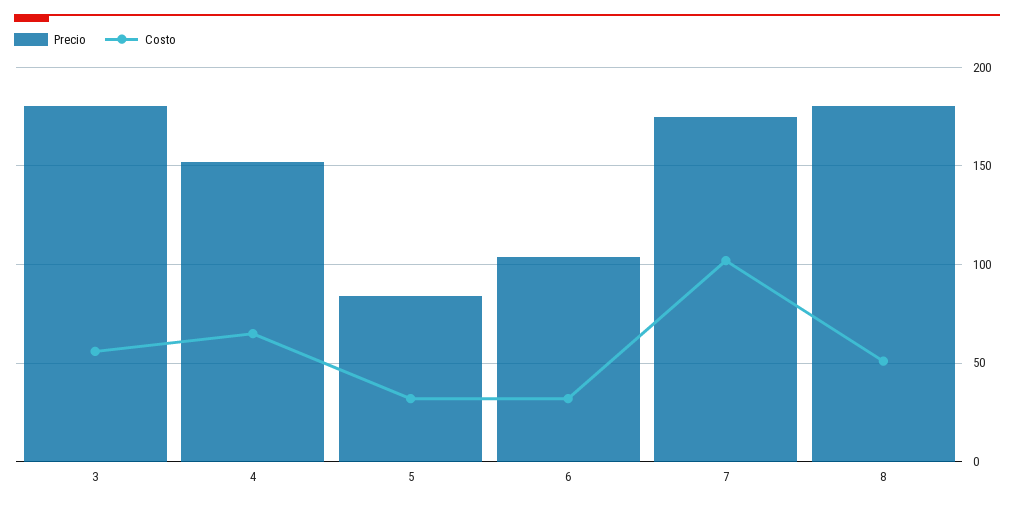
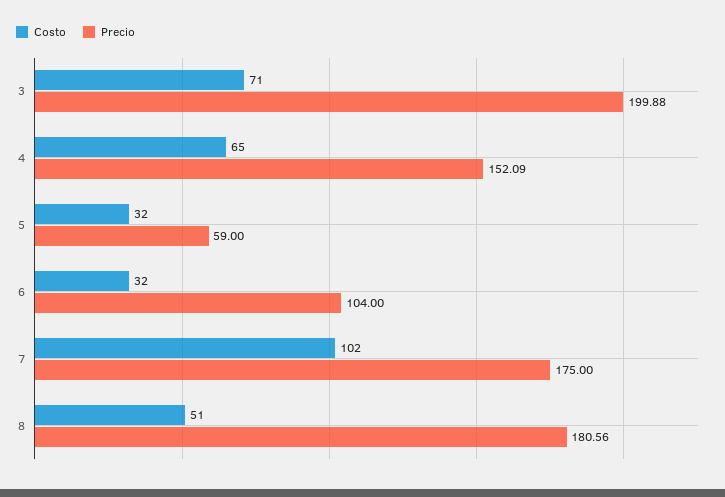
  {
    "Precio": {
-     "3": 180,
+     "3": 199.88,
      "4": 152.09,
-     "5": 85,
+     "5": 59,
      "6": 104,
      "7": 175,
      "8": 180.56
    },
    "Costo": {
-     "3": 55,
+     "3": 71,
      "4": 65,
      "5": 32,
      "6": 32,
      "7": 102,
      "8": 51
    }
  }

